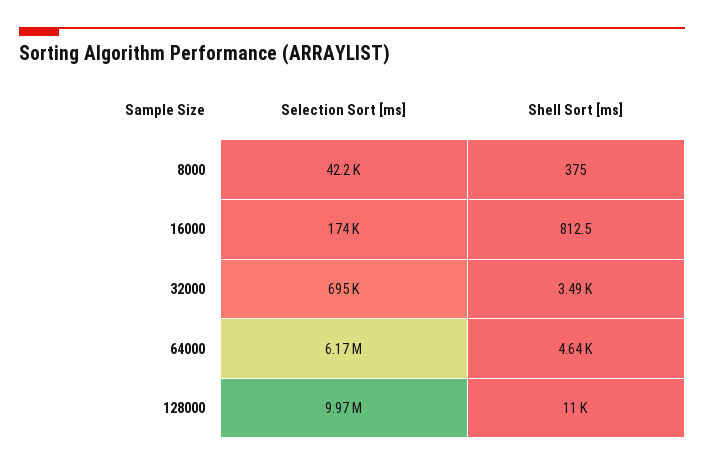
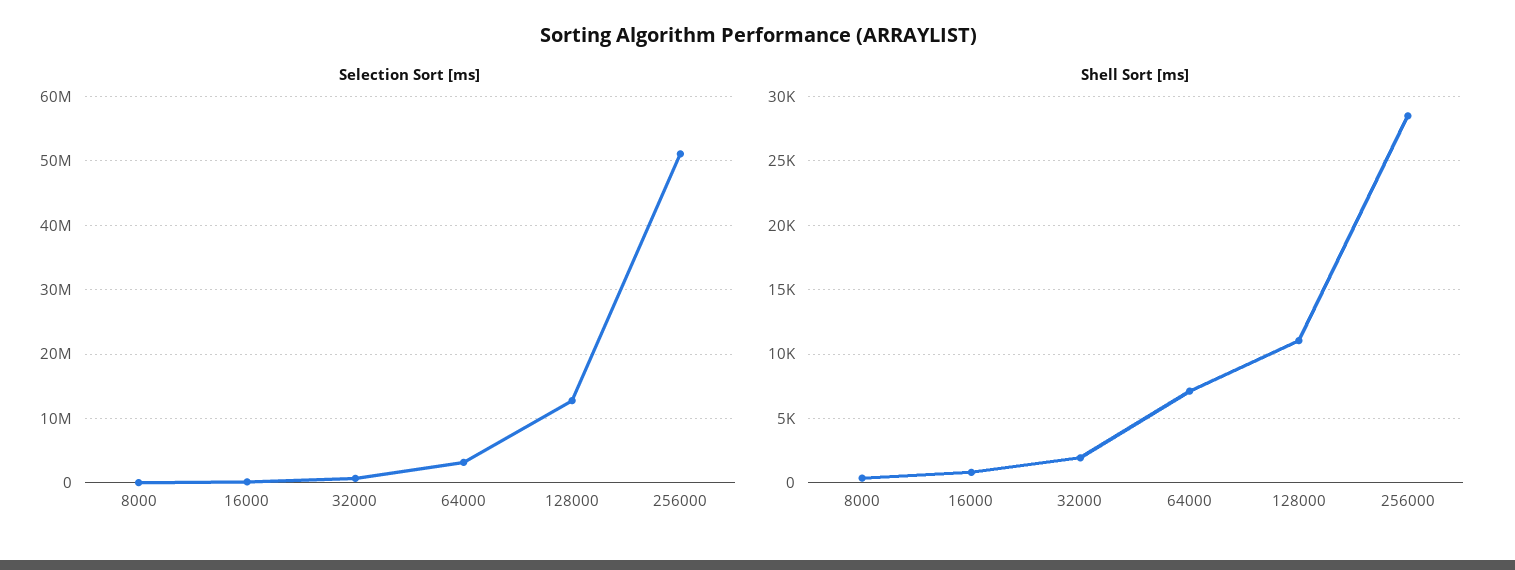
  {
    "Selection Sort [ms]": {
      "8000": 42200,
      "16000": 174000,
      "32000": 695000,
-     "64000": 6170000,
+     "64000": 3000000,
-     "128000": 9970000
+     "128000": 13000000,
+     "256000": 51000000
    },
    "Shell Sort [ms]": {
      "8000": 375,
      "16000": 812.5,
-     "32000": 3490,
+     "32000": 2000,
-     "64000": 4640,
+     "64000": 7000,
-     "128000": 11000
+     "128000": 11000,
+     "256000": 28500
    }
  }

